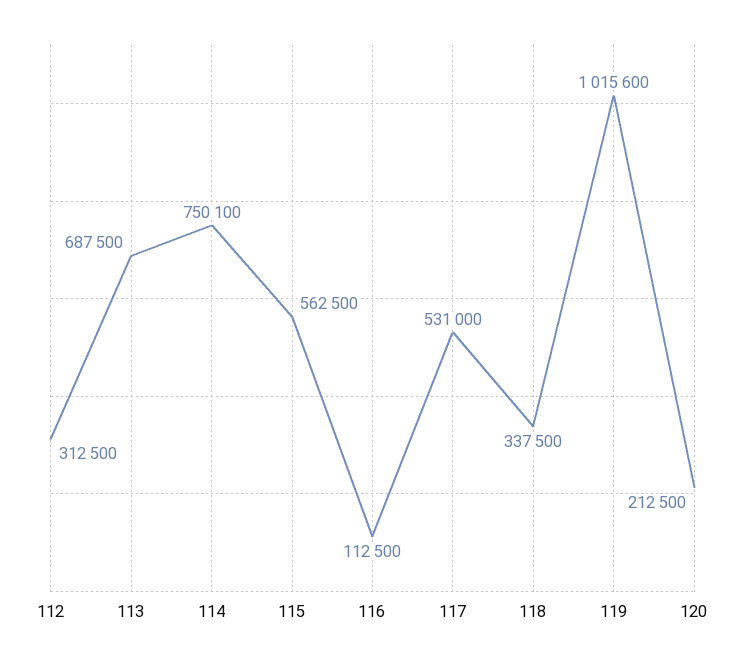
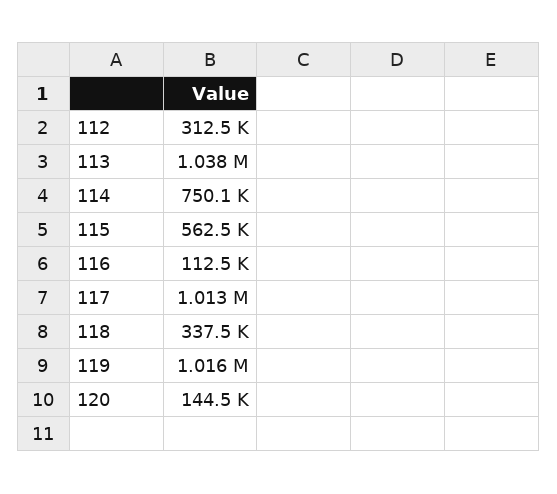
  {
    "112": 312500,
-   "113": 687500,
+   "113": 1038000,
    "114": 750100,
    "115": 562500,
    "116": 112500,
-   "117": 531000,
+   "117": 1013000,
    "118": 337500,
    "119": 1015600,
-   "120": 212500
+   "120": 144500
  }

